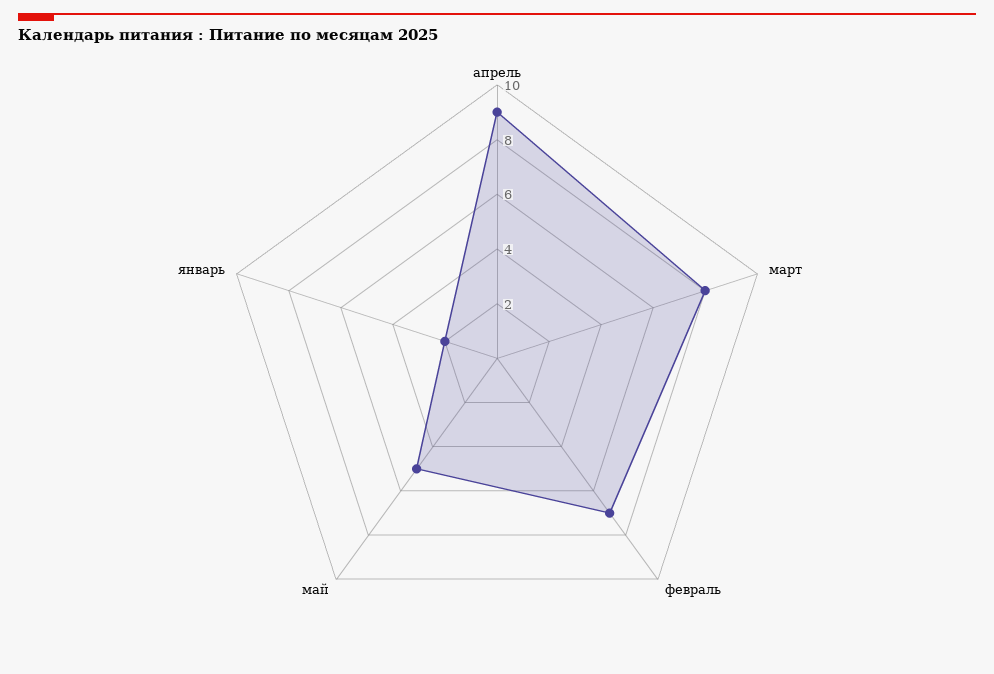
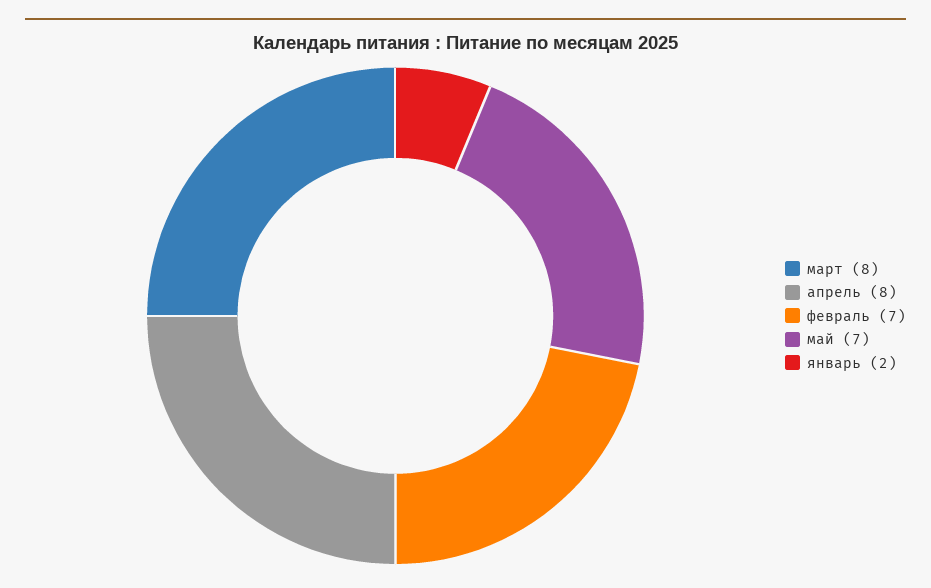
  {
-   "апрель": 9,
+   "апрель": 8,
    "март": 8,
    "февраль": 7,
-   "май": 5,
+   "май": 7,
    "январь": 2
  }

